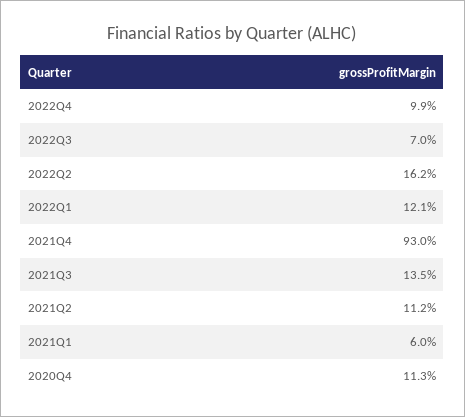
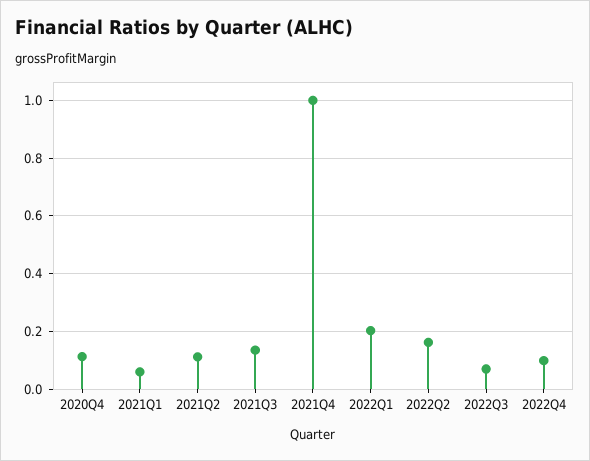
  {
    "2022Q4": 0.099,
    "2022Q3": 0.07,
    "2022Q2": 0.162,
-   "2022Q1": 0.121,
+   "2022Q1": 0.2,
-   "2021Q4": 0.93,
+   "2021Q4": 1,
    "2021Q3": 0.135,
    "2021Q2": 0.112,
    "2021Q1": 0.06,
    "2020Q4": 0.113
  }

